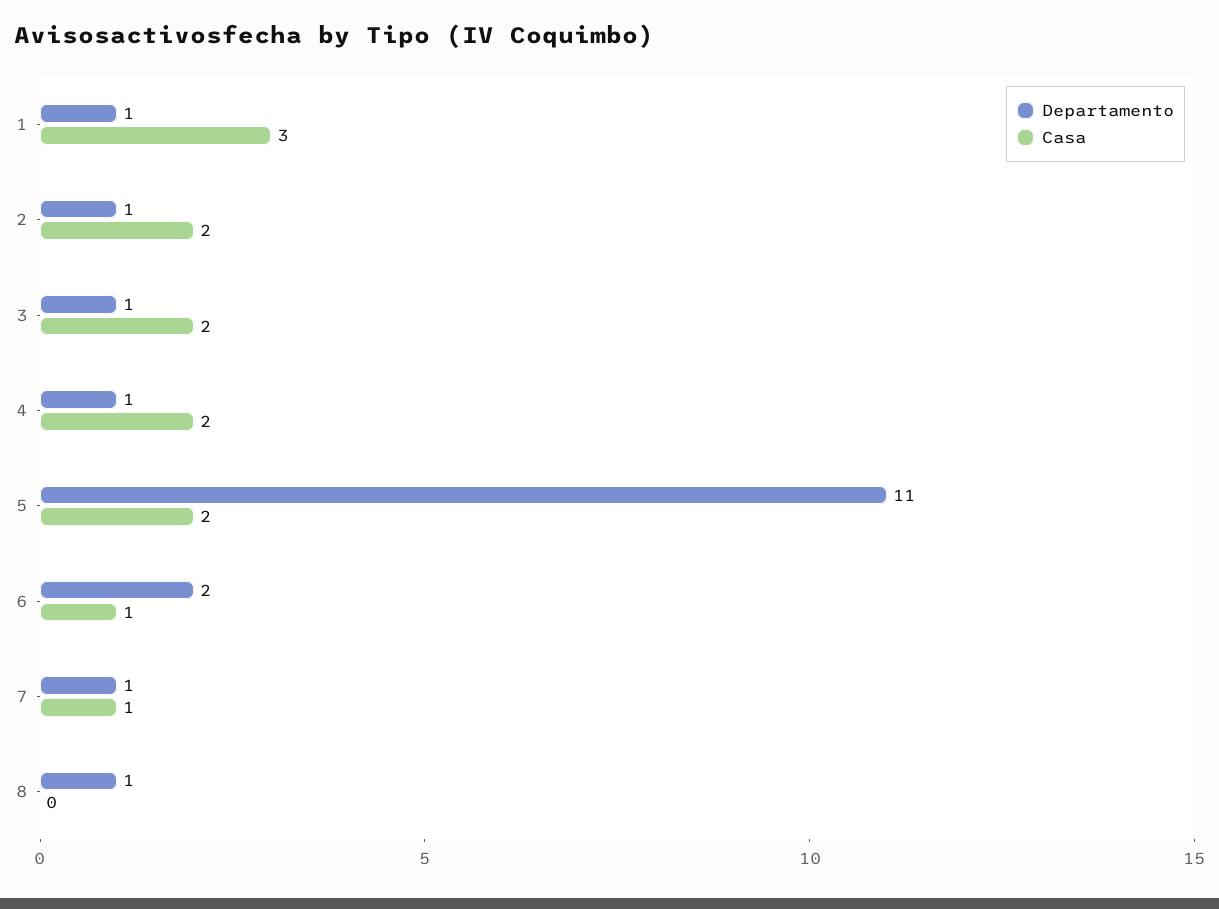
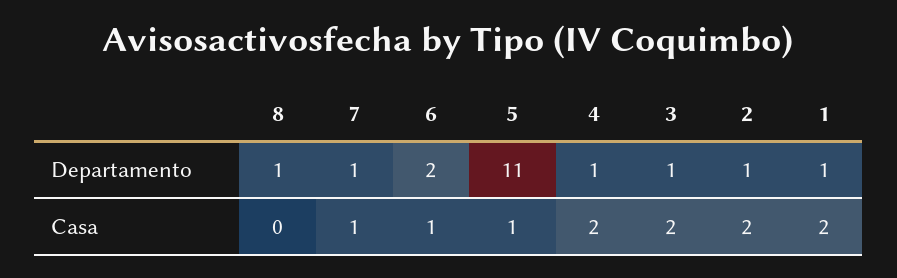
  {
    "Departamento": {
      "1": 1,
      "2": 1,
      "3": 1,
      "4": 1,
      "5": 11,
      "6": 2,
      "7": 1,
      "8": 1
    },
    "Casa": {
-     "1": 3,
+     "1": 2,
      "2": 2,
      "3": 2,
      "4": 2,
-     "5": 2,
+     "5": 1,
      "6": 1,
      "7": 1,
      "8": 0
    }
  }

